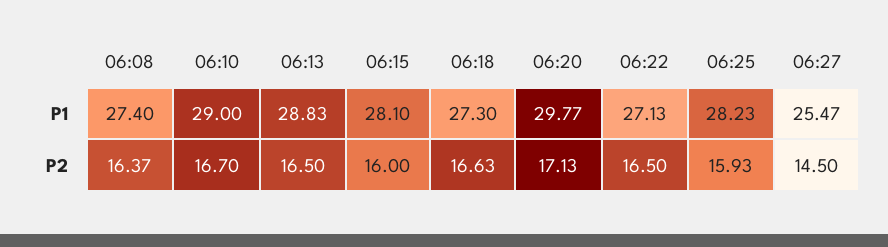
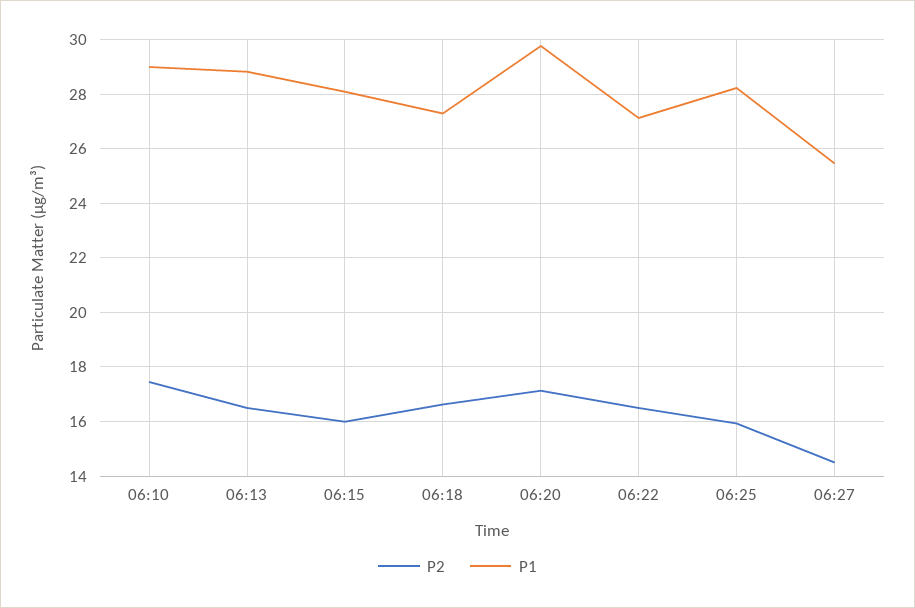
  {
    "P1": {
-     "06:08": 27.4,
      "06:10": 29,
      "06:13": 28.83,
      "06:15": 28.1,
      "06:18": 27.3,
      "06:20": 29.77,
      "06:22": 27.13,
      "06:25": 28.23,
      "06:27": 25.47
    },
    "P2": {
-     "06:08": 16.37,
-     "06:10": 16.7,
+     "06:10": 17.5,
      "06:13": 16.5,
      "06:15": 16,
      "06:18": 16.63,
      "06:20": 17.13,
      "06:22": 16.5,
      "06:25": 15.93,
      "06:27": 14.5
    }
  }

